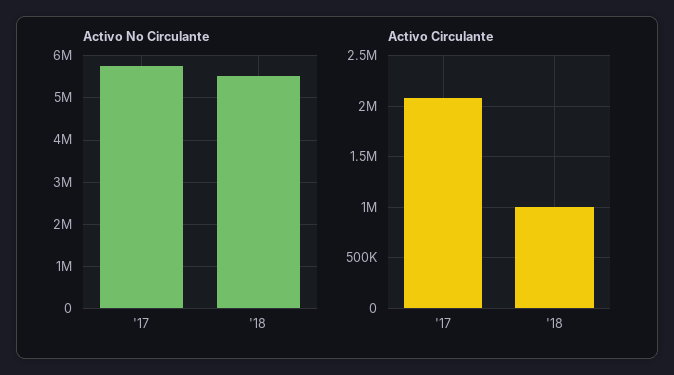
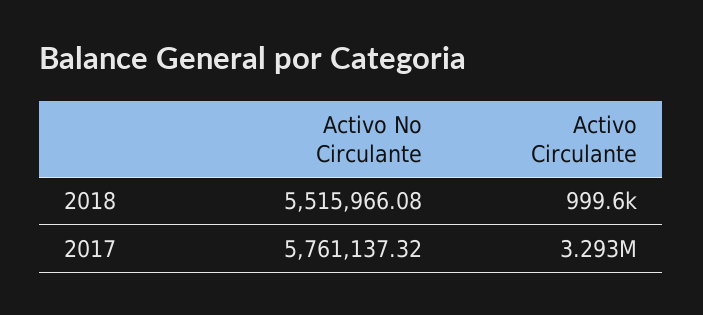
  {
    "Activo No Circulante": {
      "'17": 5761137.32,
      "'18": 5515966.08
    },
    "Activo Circulante": {
-     "'17": 2100000,
+     "'17": 3293000,
      "'18": 999600
    }
  }

